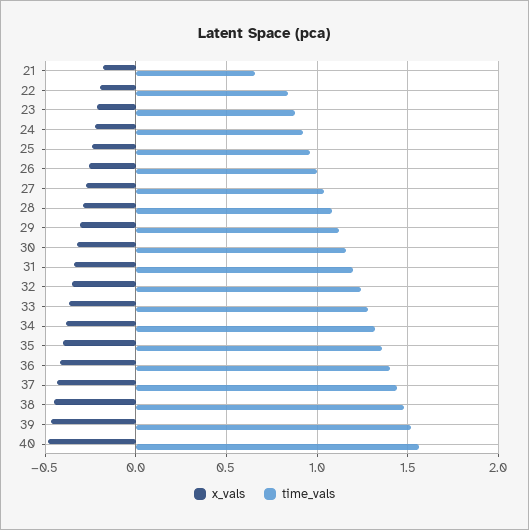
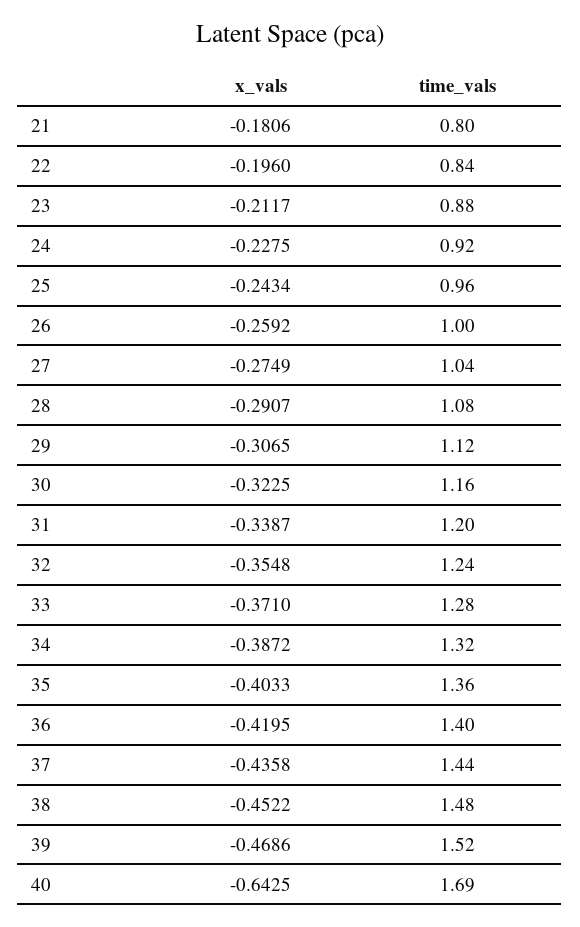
  {
    "x_vals": {
      "21": -0.1806,
      "22": -0.196,
      "23": -0.2117,
      "24": -0.2275,
      "25": -0.2434,
      "26": -0.2592,
      "27": -0.2749,
      "28": -0.2907,
      "29": -0.3065,
      "30": -0.3225,
      "31": -0.3387,
      "32": -0.3548,
      "33": -0.371,
      "34": -0.3872,
      "35": -0.4033,
      "36": -0.4195,
      "37": -0.4358,
      "38": -0.4522,
      "39": -0.4686,
-     "40": -0.5
+     "40": -0.6425
    },
    "time_vals": {
-     "21": 0.65,
+     "21": 0.8,
      "22": 0.84,
      "23": 0.88,
      "24": 0.92,
      "25": 0.96,
      "26": 1,
      "27": 1.04,
      "28": 1.08,
      "29": 1.12,
      "30": 1.16,
      "31": 1.2,
      "32": 1.24,
      "33": 1.28,
      "34": 1.32,
      "35": 1.36,
      "36": 1.4,
      "37": 1.44,
      "38": 1.48,
      "39": 1.52,
-     "40": 1.55
+     "40": 1.69
    }
  }

